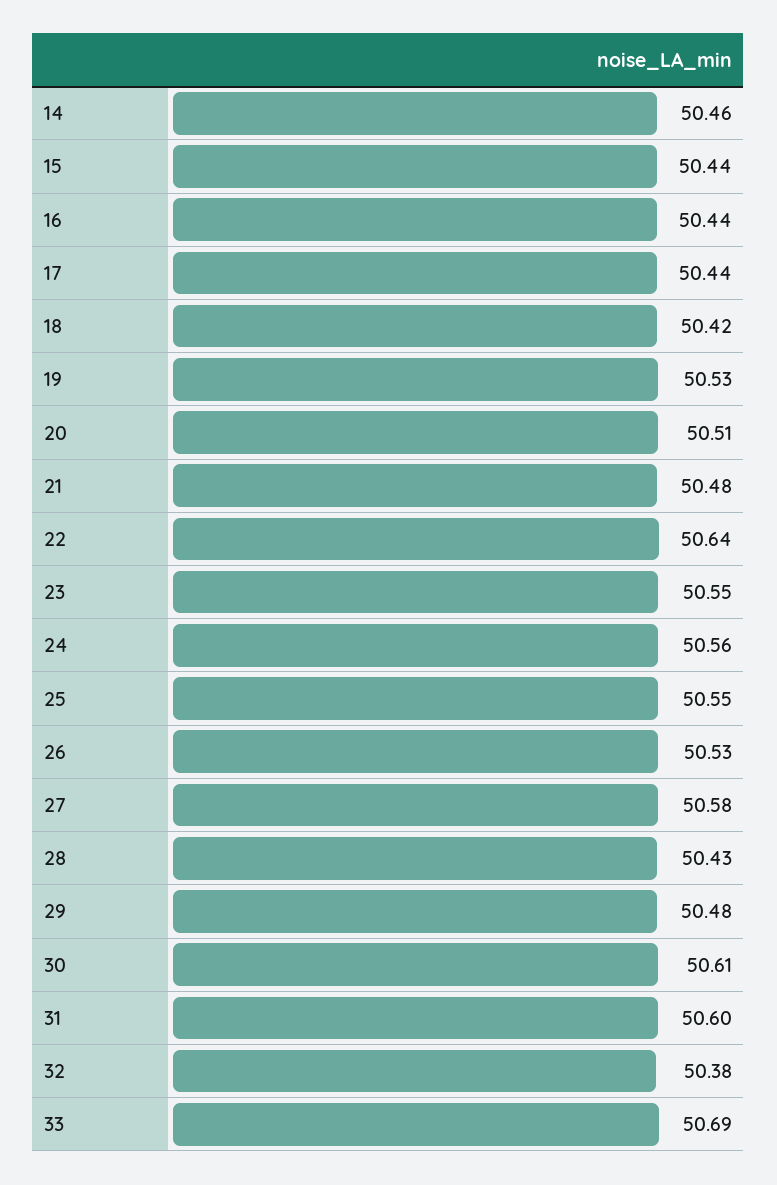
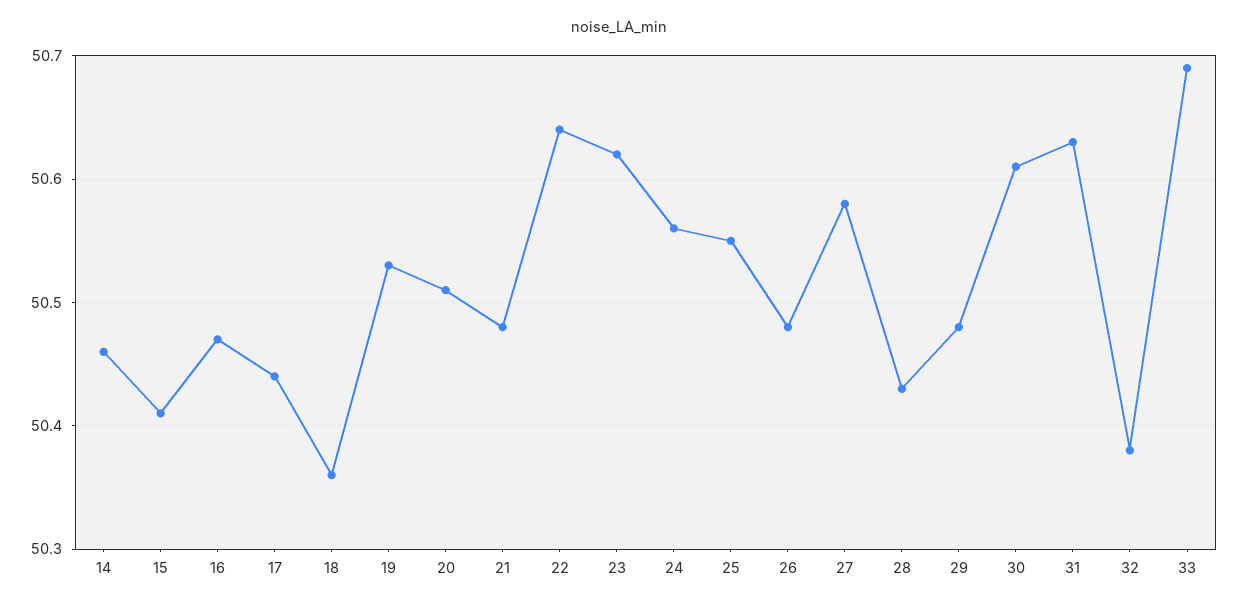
  {
    "14": 50.46,
-   "15": 50.44,
+   "15": 50.41,
-   "16": 50.44,
+   "16": 50.47,
    "17": 50.44,
-   "18": 50.42,
+   "18": 50.36,
    "19": 50.53,
    "20": 50.51,
    "21": 50.48,
    "22": 50.64,
-   "23": 50.55,
+   "23": 50.62,
    "24": 50.56,
    "25": 50.55,
-   "26": 50.53,
+   "26": 50.48,
    "27": 50.58,
    "28": 50.43,
    "29": 50.48,
    "30": 50.61,
-   "31": 50.6,
+   "31": 50.63,
    "32": 50.38,
    "33": 50.69
  }

